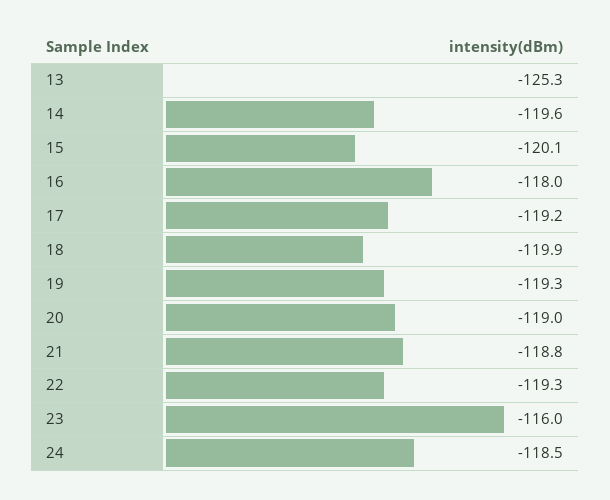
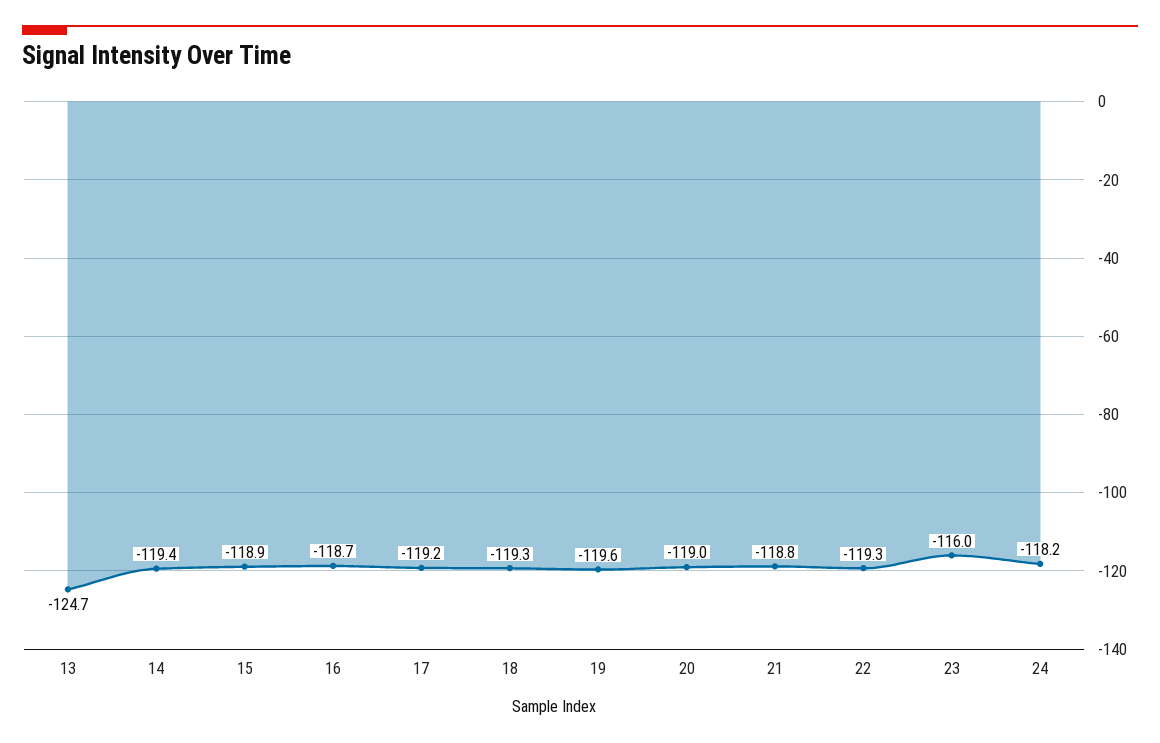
  {
-   "13": -125.3,
+   "13": -124.7,
-   "14": -119.6,
+   "14": -119.4,
-   "15": -120.1,
+   "15": -118.9,
-   "16": -118,
+   "16": -118.7,
    "17": -119.2,
-   "18": -119.9,
+   "18": -119.3,
-   "19": -119.3,
+   "19": -119.6,
    "20": -119,
    "21": -118.8,
    "22": -119.3,
    "23": -116,
-   "24": -118.5
+   "24": -118.2
  }

